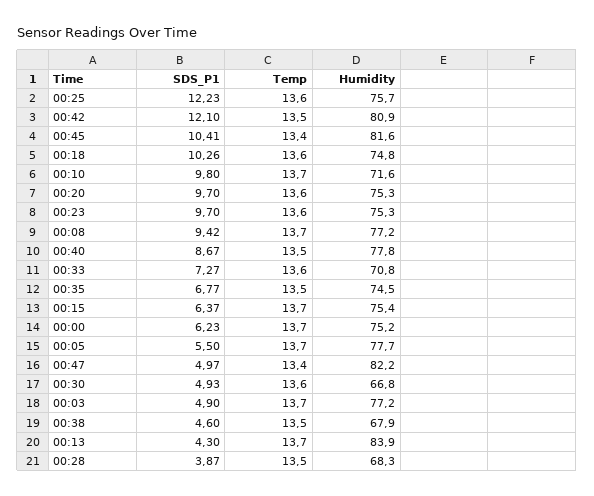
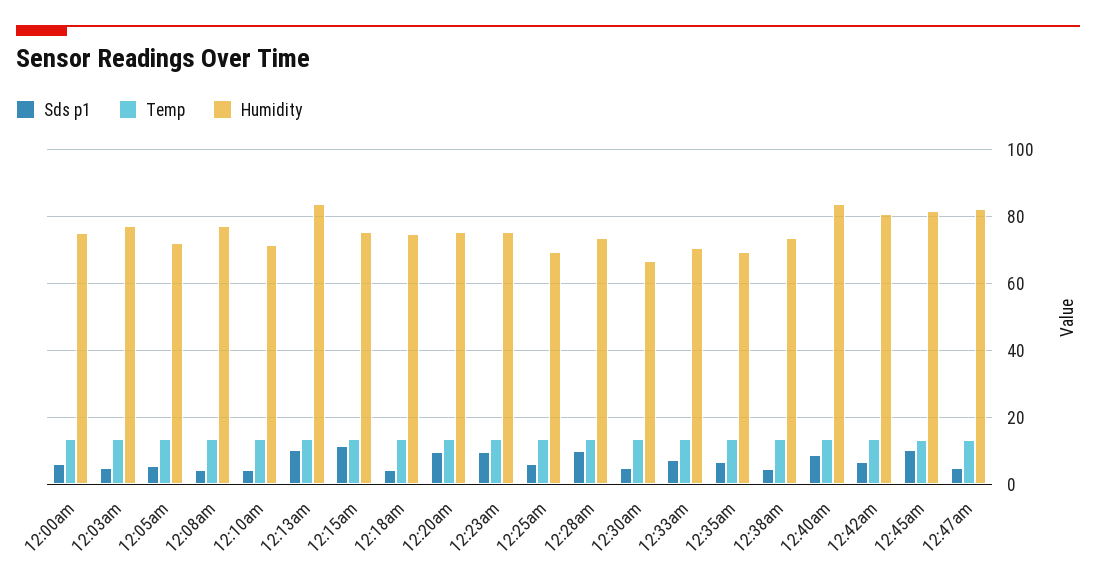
  {
    "SDS_P1": {
-     "00:25": 12.23,
+     "00:25": 6,
-     "00:42": 12.1,
+     "00:42": 6,
      "00:45": 10.41,
-     "00:18": 10.26,
+     "00:18": 4,
-     "00:10": 9.8,
+     "00:10": 4,
      "00:20": 9.7,
      "00:23": 9.7,
-     "00:08": 9.42,
+     "00:08": 4,
      "00:40": 8.67,
      "00:33": 7.27,
      "00:35": 6.77,
-     "00:15": 6.37,
+     "00:15": 12,
      "00:00": 6.23,
      "00:05": 5.5,
      "00:47": 4.97,
      "00:30": 4.93,
      "00:03": 4.9,
      "00:38": 4.6,
-     "00:13": 4.3,
+     "00:13": 10,
-     "00:28": 3.87
+     "00:28": 10
    },
    "Temp": {
      "00:25": 13.6,
      "00:42": 13.5,
      "00:45": 13.4,
      "00:18": 13.6,
      "00:10": 13.7,
      "00:20": 13.6,
      "00:23": 13.6,
      "00:08": 13.7,
      "00:40": 13.5,
      "00:33": 13.6,
      "00:35": 13.5,
      "00:15": 13.7,
      "00:00": 13.7,
      "00:05": 13.7,
      "00:47": 13.4,
      "00:30": 13.6,
      "00:03": 13.7,
      "00:38": 13.5,
      "00:13": 13.7,
      "00:28": 13.5
    },
    "Humidity": {
-     "00:25": 75.7,
+     "00:25": 70,
      "00:42": 80.9,
      "00:45": 81.6,
      "00:18": 74.8,
      "00:10": 71.6,
      "00:20": 75.3,
      "00:23": 75.3,
      "00:08": 77.2,
-     "00:40": 77.8,
+     "00:40": 84,
      "00:33": 70.8,
-     "00:35": 74.5,
+     "00:35": 70,
      "00:15": 75.4,
      "00:00": 75.2,
-     "00:05": 77.7,
+     "00:05": 72,
      "00:47": 82.2,
      "00:30": 66.8,
      "00:03": 77.2,
-     "00:38": 67.9,
+     "00:38": 74,
      "00:13": 83.9,
-     "00:28": 68.3
+     "00:28": 74
    }
  }

